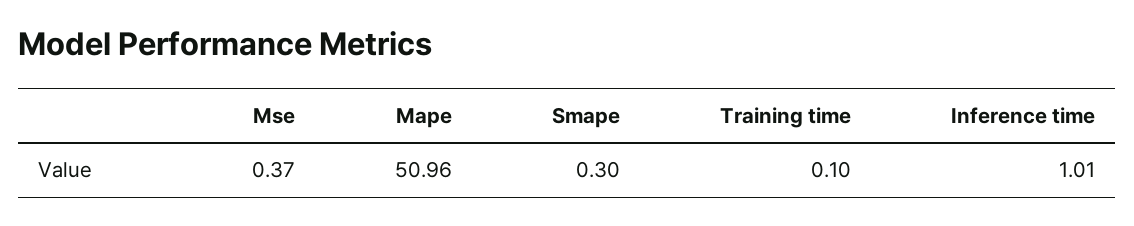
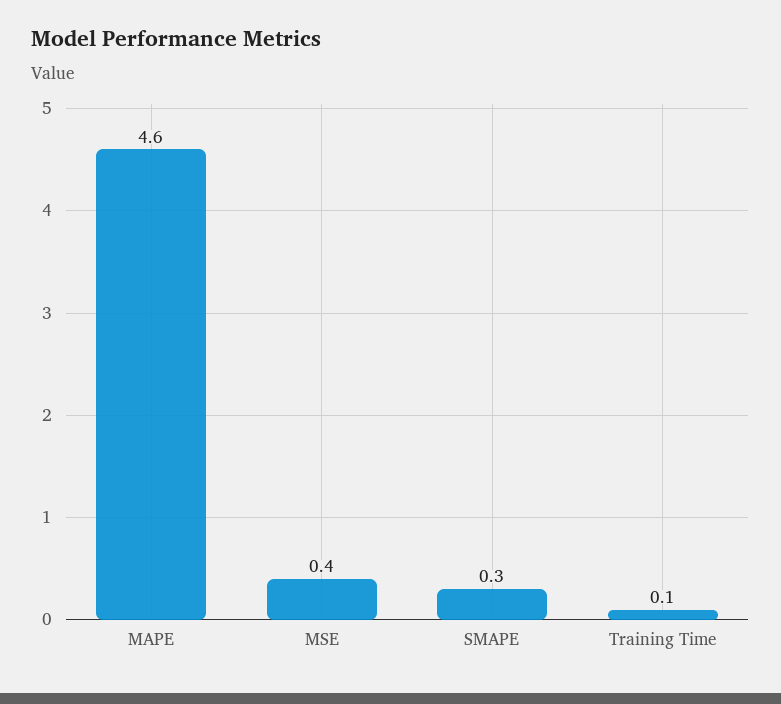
  {
    "Mse": 0.37,
-   "Mape": 50.96,
+   "Mape": 4.6,
    "Smape": 0.3,
-   "Training time": 0.1,
+   "Training time": 0.1
-   "Inference time": 1.01
  }

